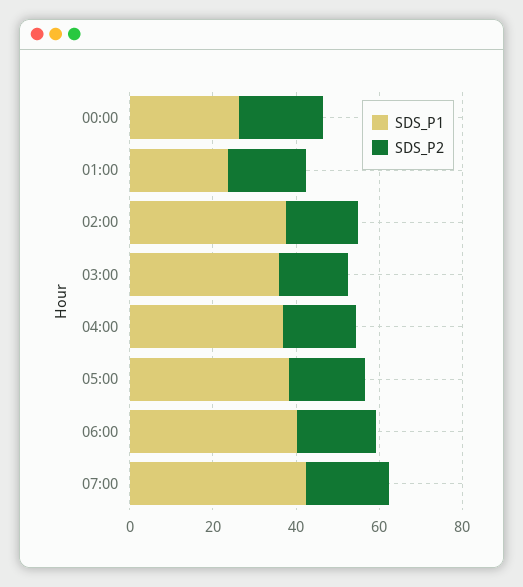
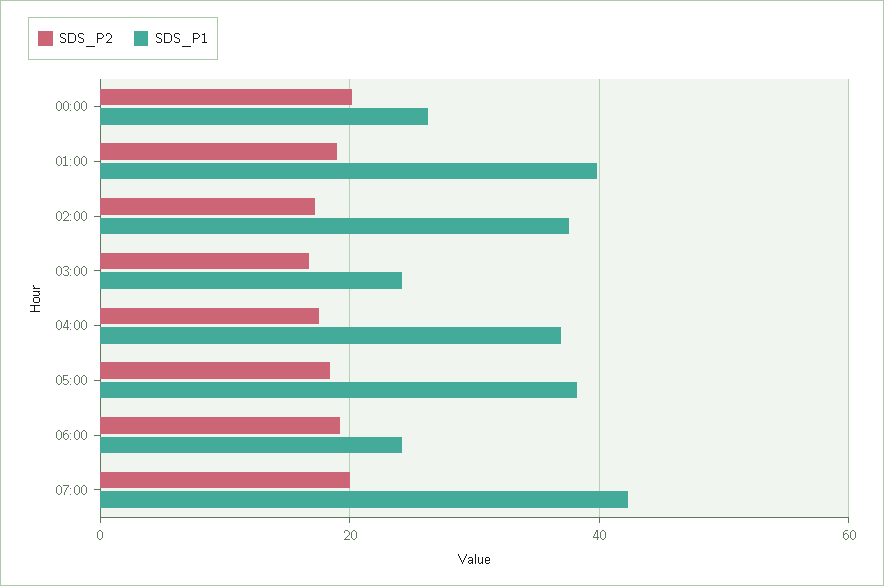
  {
    "SDS_P1": {
      "00:00": 26,
-     "01:00": 25,
+     "01:00": 40,
      "02:00": 38,
-     "03:00": 35,
+     "03:00": 24,
      "04:00": 36,
      "05:00": 38,
-     "06:00": 40,
+     "06:00": 24,
      "07:00": 42
    },
    "SDS_P2": {
      "00:00": 20,
      "01:00": 18,
      "02:00": 18,
      "03:00": 16,
      "04:00": 18,
      "05:00": 18,
      "06:00": 20,
      "07:00": 20
    }
  }

